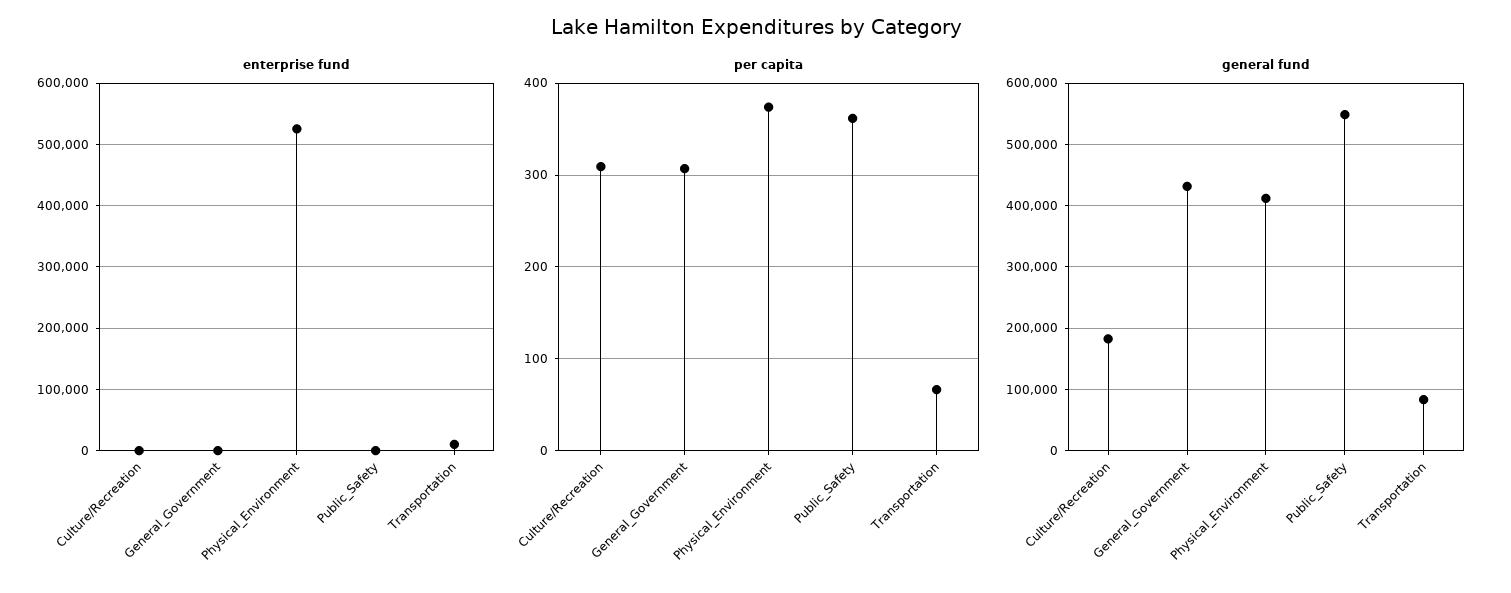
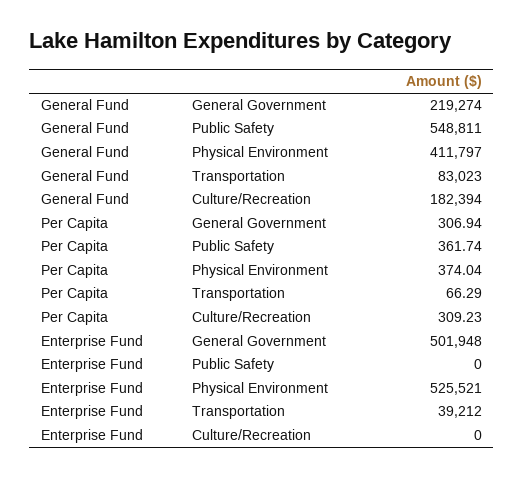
  {
    "enterprise fund": {
      "Culture/Recreation": 0,
-     "General_Government": 0,
+     "General_Government": 501948,
      "Physical_Environment": 525521,
      "Public_Safety": 0,
-     "Transportation": 10000
+     "Transportation": 39212
    },
    "per capita": {
      "Culture/Recreation": 309.23,
      "General_Government": 306.94,
      "Physical_Environment": 374.04,
      "Public_Safety": 361.74,
      "Transportation": 66.29
    },
    "general fund": {
      "Culture/Recreation": 182394,
-     "General_Government": 430000,
+     "General_Government": 219274,
      "Physical_Environment": 411797,
      "Public_Safety": 548811,
      "Transportation": 83023
    }
  }

